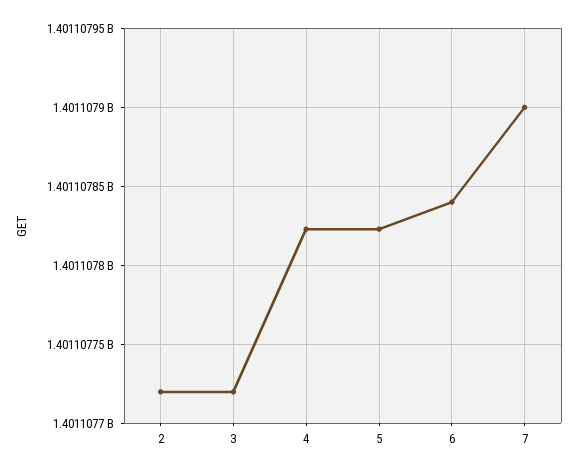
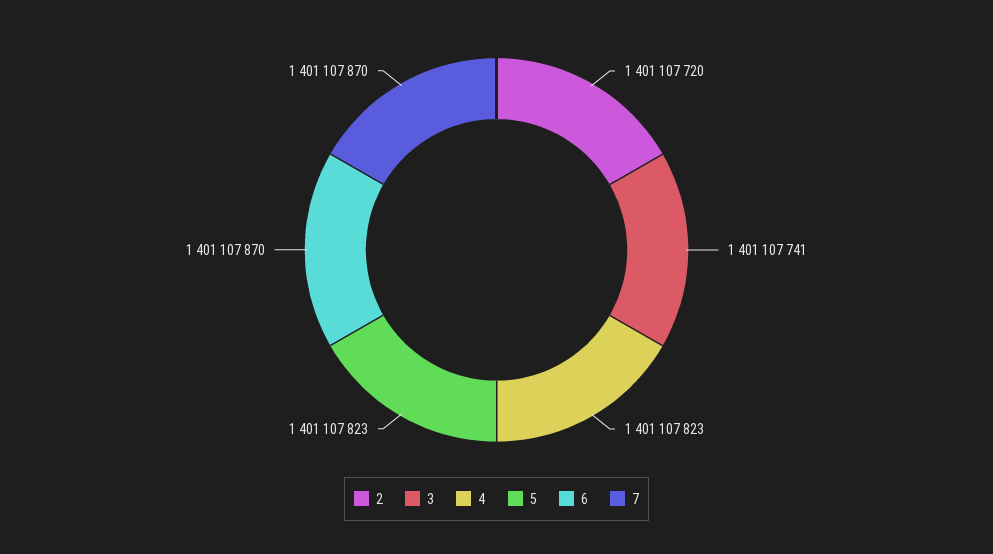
  {
    "2": 1401107720,
-   "3": 1401107720,
+   "3": 1401107741,
    "4": 1401107823,
    "5": 1401107823,
-   "6": 1401107840,
+   "6": 1401107870,
-   "7": 1401107900
+   "7": 1401107870
  }

